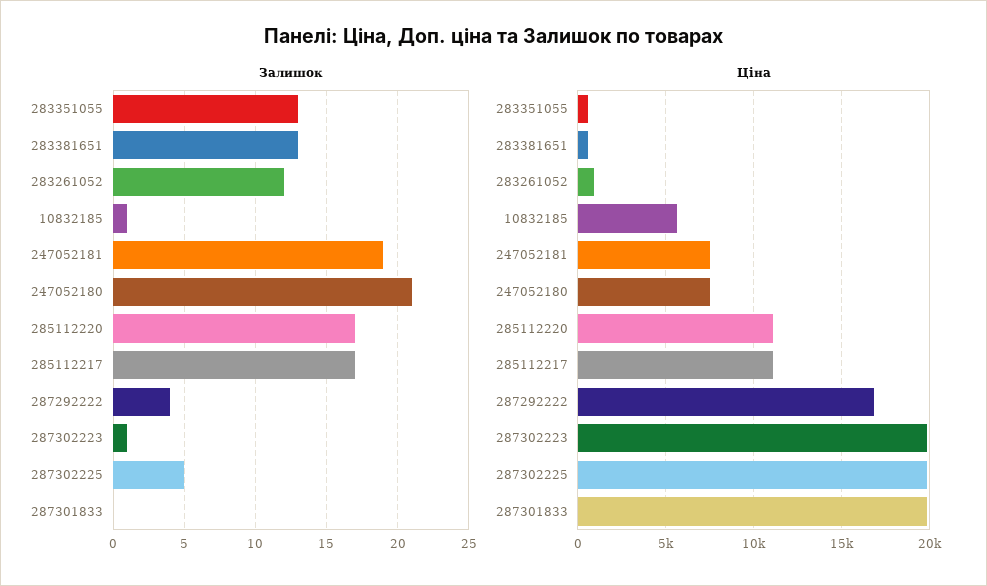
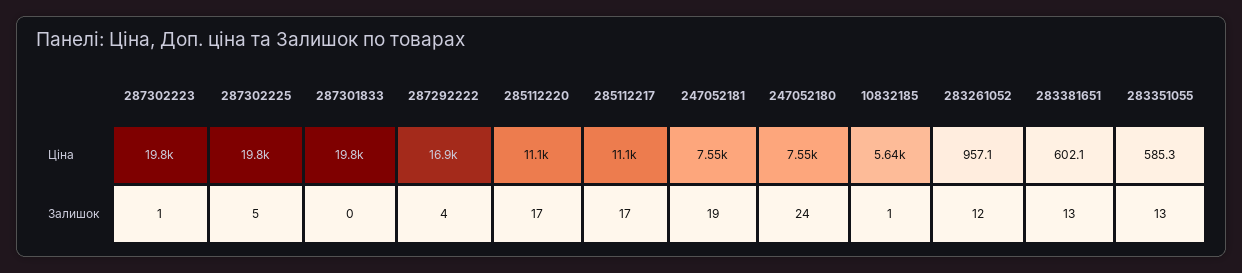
  {
    "Залишок": {
      "283351055": 13,
      "283381651": 13,
      "283261052": 12,
      "10832185": 1,
      "247052181": 19,
-     "247052180": 21,
+     "247052180": 24,
      "285112220": 17,
      "285112217": 17,
      "287292222": 4,
      "287302223": 1,
      "287302225": 5,
      "287301833": 0
    },
    "Ціна": {
      "283351055": 585.3,
      "283381651": 602.1,
      "283261052": 957.1,
      "10832185": 5640,
      "247052181": 7550,
      "247052180": 7550,
      "285112220": 11100,
      "285112217": 11100,
      "287292222": 16900,
      "287302223": 19800,
      "287302225": 19800,
      "287301833": 19800
    }
  }

